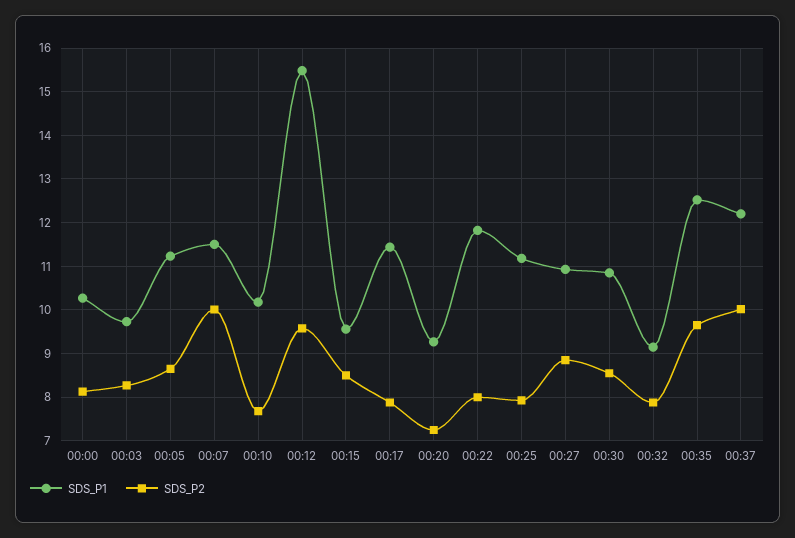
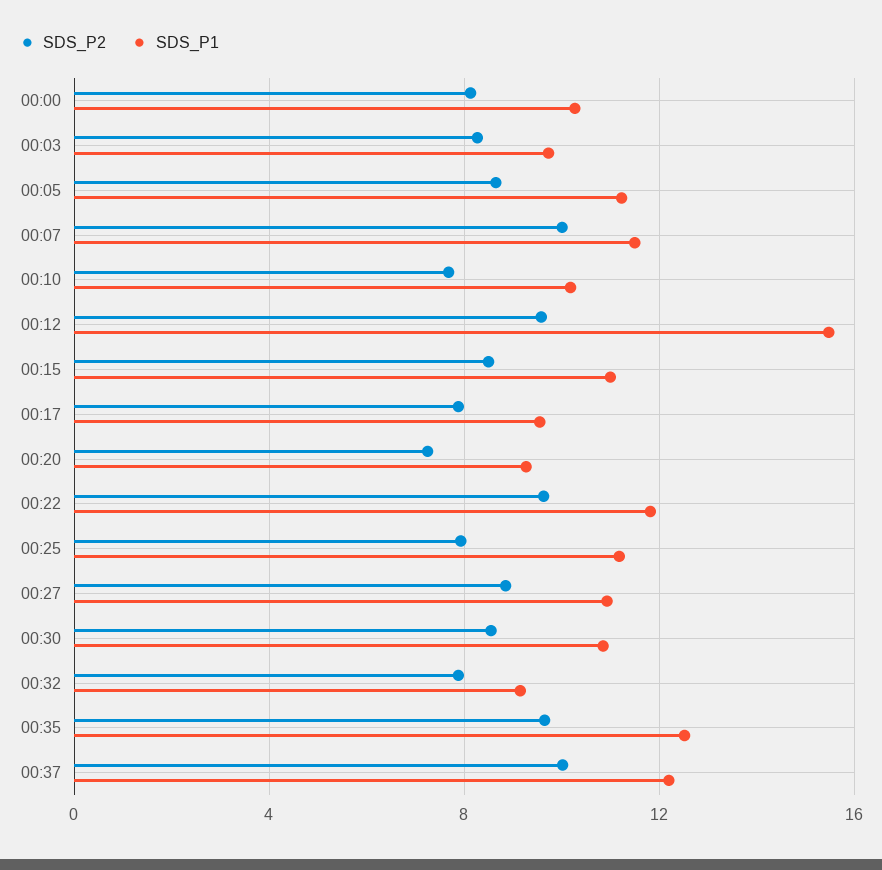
  {
    "SDS_P1": {
      "00:00": 10.2,
      "00:03": 9.8,
      "00:05": 11.2,
      "00:07": 11.6,
      "00:10": 10.2,
      "00:12": 15.4,
-     "00:15": 9.6,
+     "00:15": 11,
-     "00:17": 11.4,
+     "00:17": 9.5,
      "00:20": 9.2,
      "00:22": 11.8,
      "00:25": 11.2,
      "00:27": 11,
      "00:30": 10.8,
      "00:32": 9.2,
      "00:35": 12.6,
      "00:37": 12.2
    },
    "SDS_P2": {
      "00:00": 8.2,
      "00:03": 8.2,
      "00:05": 8.6,
      "00:07": 10,
      "00:10": 7.6,
      "00:12": 9.6,
      "00:15": 8.6,
      "00:17": 7.8,
      "00:20": 7.2,
-     "00:22": 8,
+     "00:22": 9.5,
      "00:25": 8,
      "00:27": 8.8,
      "00:30": 8.6,
      "00:32": 7.8,
      "00:35": 9.6,
      "00:37": 10
    }
  }

